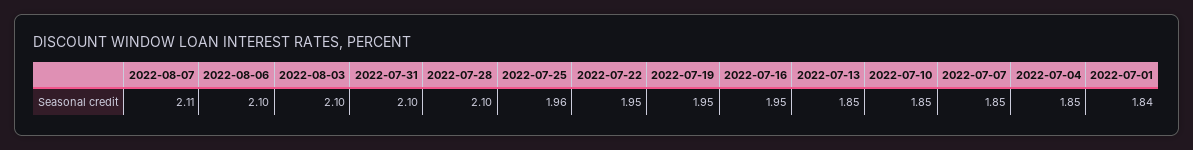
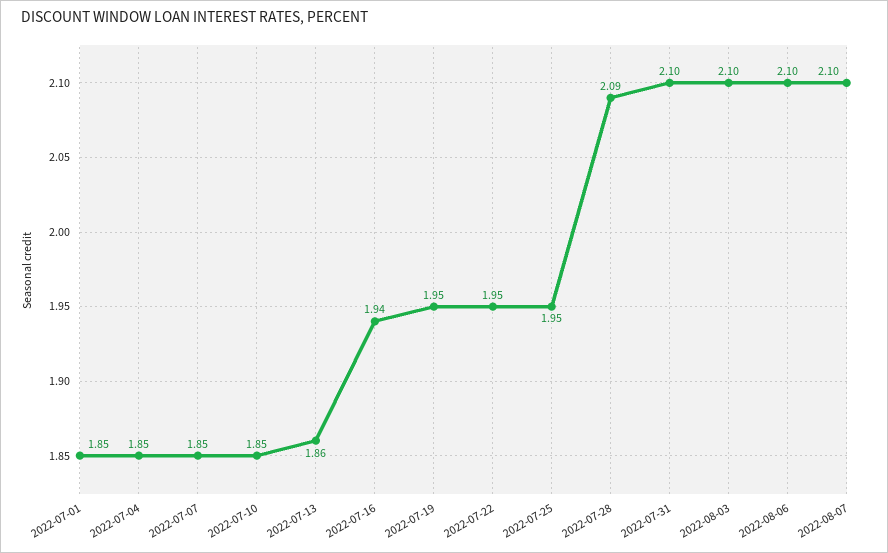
  {
-   "2022-08-07": 2.11,
+   "2022-08-07": 2.1,
    "2022-08-06": 2.1,
    "2022-08-03": 2.1,
    "2022-07-31": 2.1,
-   "2022-07-28": 2.1,
+   "2022-07-28": 2.09,
-   "2022-07-25": 1.96,
+   "2022-07-25": 1.95,
    "2022-07-22": 1.95,
    "2022-07-19": 1.95,
-   "2022-07-16": 1.95,
+   "2022-07-16": 1.94,
-   "2022-07-13": 1.85,
+   "2022-07-13": 1.86,
    "2022-07-10": 1.85,
    "2022-07-07": 1.85,
    "2022-07-04": 1.85,
-   "2022-07-01": 1.84
+   "2022-07-01": 1.85
  }

